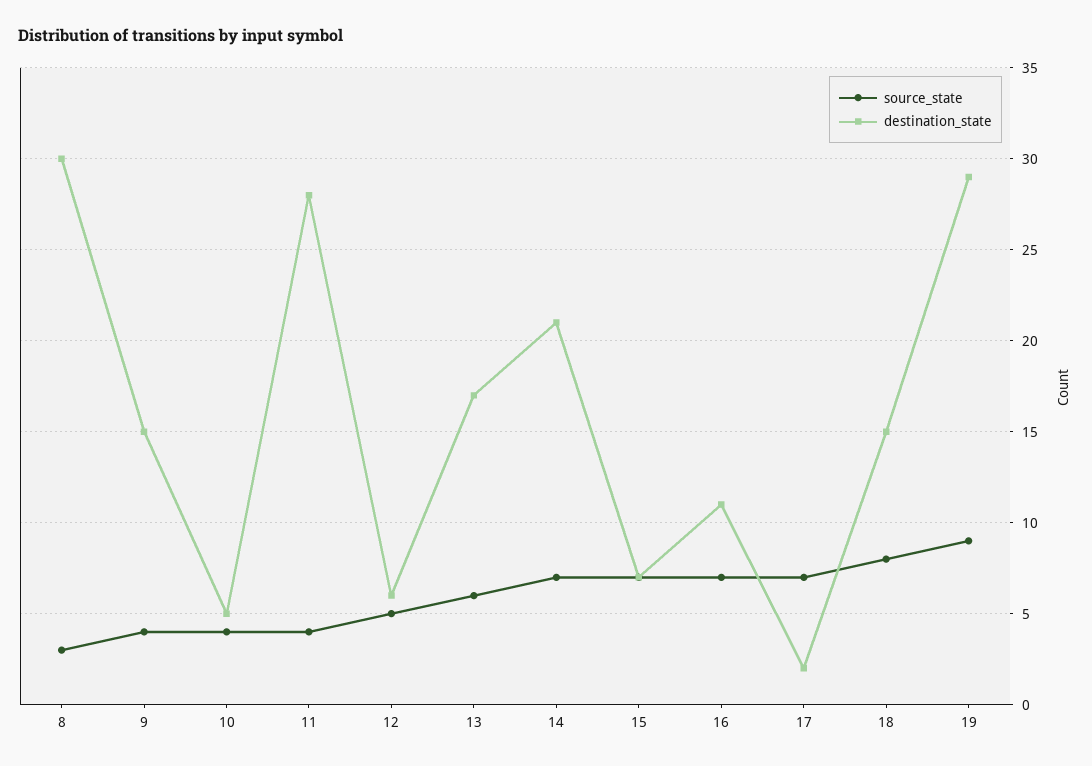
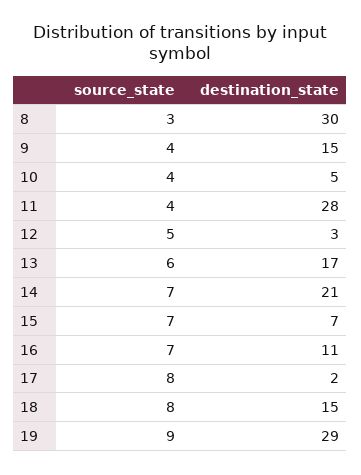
  {
    "source_state": {
      "8": 3,
      "9": 4,
      "10": 4,
      "11": 4,
      "12": 5,
      "13": 6,
      "14": 7,
      "15": 7,
      "16": 7,
-     "17": 7,
+     "17": 8,
      "18": 8,
      "19": 9
    },
    "destination_state": {
      "8": 30,
      "9": 15,
      "10": 5,
      "11": 28,
-     "12": 6,
+     "12": 3,
      "13": 17,
      "14": 21,
      "15": 7,
      "16": 11,
      "17": 2,
      "18": 15,
      "19": 29
    }
  }

